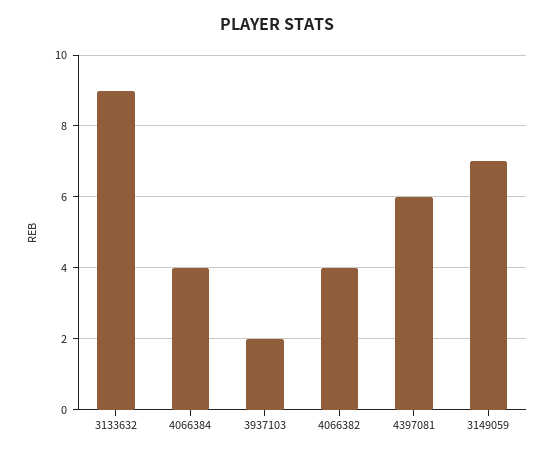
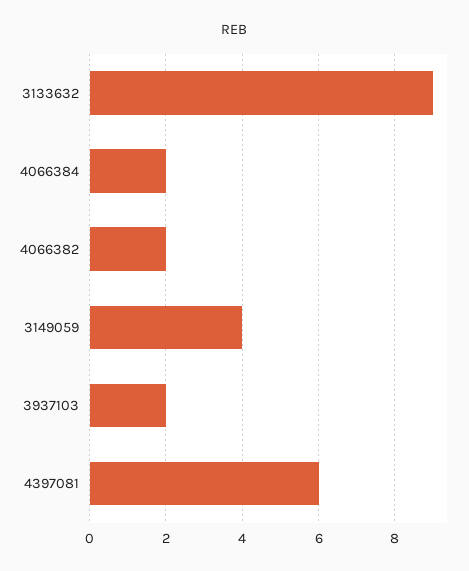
  {
    "3133632": 9,
-   "4066384": 4,
+   "4066384": 2,
    "3937103": 2,
-   "4066382": 4,
+   "4066382": 2,
    "4397081": 6,
-   "3149059": 7
+   "3149059": 4
  }

